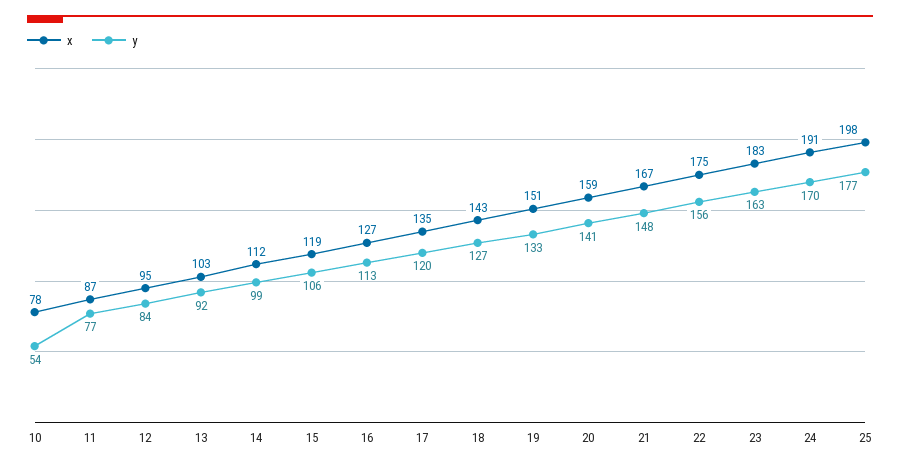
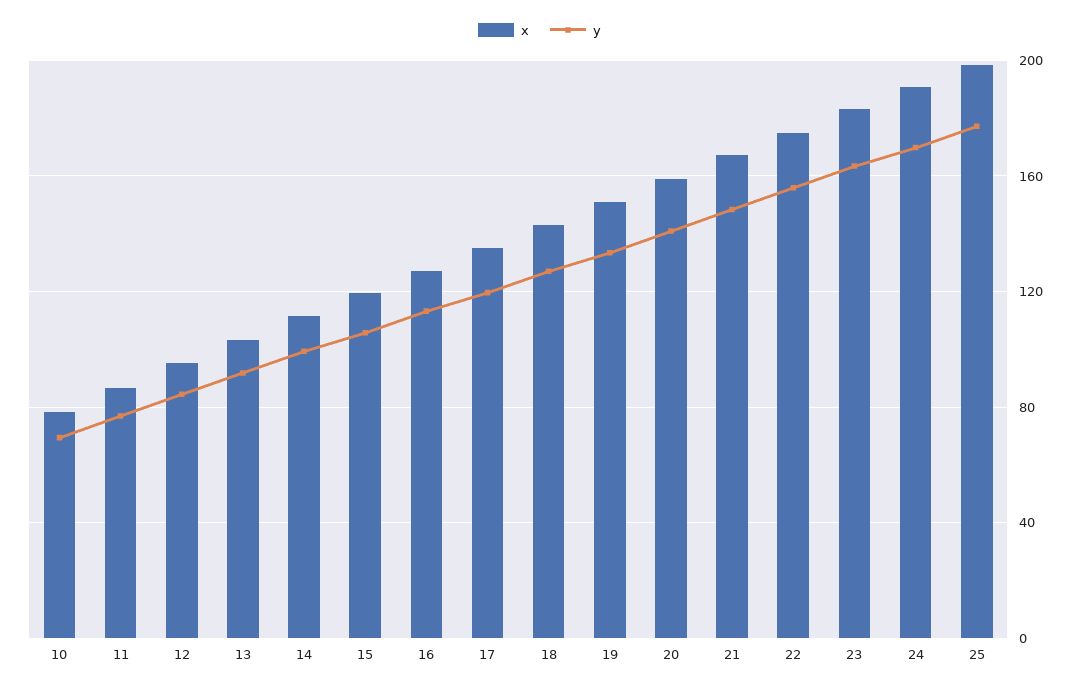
  {
    "x": {
      "10": 78,
      "11": 87,
      "12": 95,
      "13": 103,
      "14": 112,
      "15": 119,
      "16": 127,
      "17": 135,
      "18": 143,
      "19": 151,
      "20": 159,
      "21": 167,
      "22": 175,
      "23": 183,
      "24": 191,
      "25": 198
    },
    "y": {
-     "10": 54,
+     "10": 70,
      "11": 77,
      "12": 84,
      "13": 92,
      "14": 99,
      "15": 106,
      "16": 113,
      "17": 120,
      "18": 127,
      "19": 133,
      "20": 141,
      "21": 148,
      "22": 156,
      "23": 163,
      "24": 170,
      "25": 177
    }
  }

